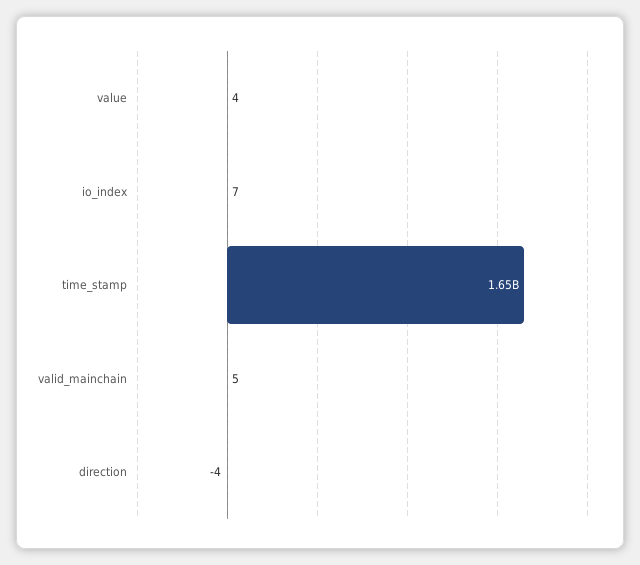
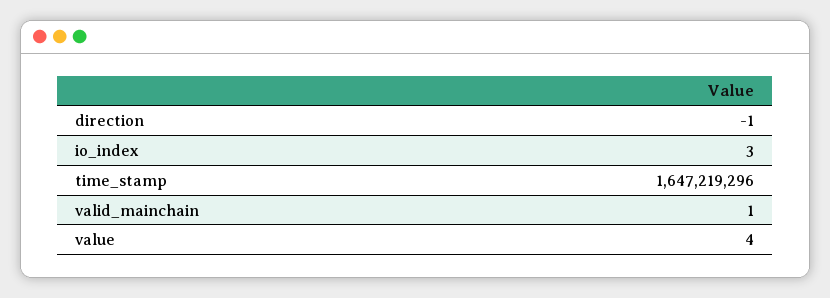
  {
    "value": 4,
-   "io_index": 7,
+   "io_index": 3,
    "time_stamp": 1647219296,
-   "valid_mainchain": 5,
+   "valid_mainchain": 1,
-   "direction": -4
+   "direction": -1
  }

